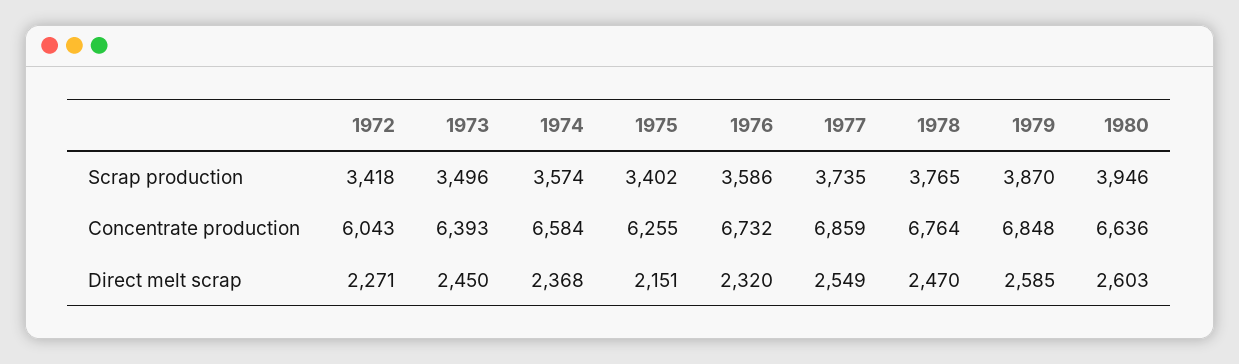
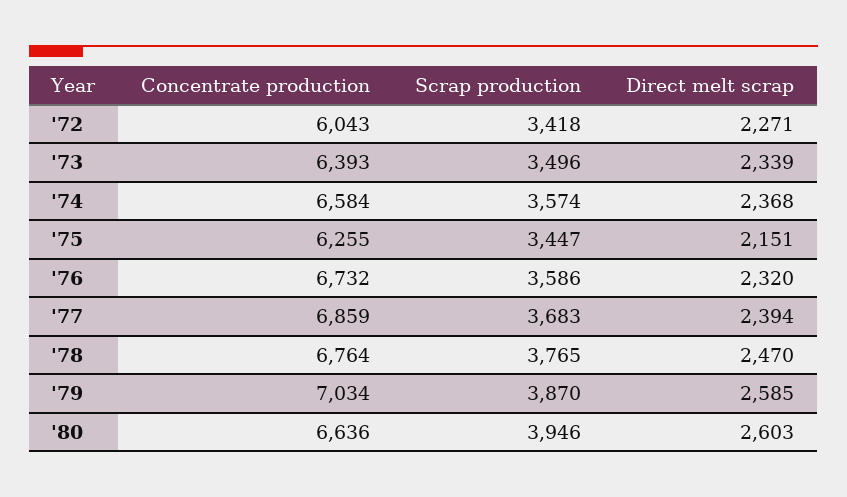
  {
    "1972": {
      "Scrap production": 3418,
      "Concentrate production": 6043,
      "Direct melt scrap": 2271
    },
    "1973": {
      "Scrap production": 3496,
      "Concentrate production": 6393,
-     "Direct melt scrap": 2450
+     "Direct melt scrap": 2339
    },
    "1974": {
      "Scrap production": 3574,
      "Concentrate production": 6584,
      "Direct melt scrap": 2368
    },
    "1975": {
-     "Scrap production": 3402,
+     "Scrap production": 3447,
      "Concentrate production": 6255,
      "Direct melt scrap": 2151
    },
    "1976": {
      "Scrap production": 3586,
      "Concentrate production": 6732,
      "Direct melt scrap": 2320
    },
    "1977": {
-     "Scrap production": 3735,
+     "Scrap production": 3683,
      "Concentrate production": 6859,
-     "Direct melt scrap": 2549
+     "Direct melt scrap": 2394
    },
    "1978": {
      "Scrap production": 3765,
      "Concentrate production": 6764,
      "Direct melt scrap": 2470
    },
    "1979": {
      "Scrap production": 3870,
-     "Concentrate production": 6848,
+     "Concentrate production": 7034,
      "Direct melt scrap": 2585
    },
    "1980": {
      "Scrap production": 3946,
      "Concentrate production": 6636,
      "Direct melt scrap": 2603
    }
  }

